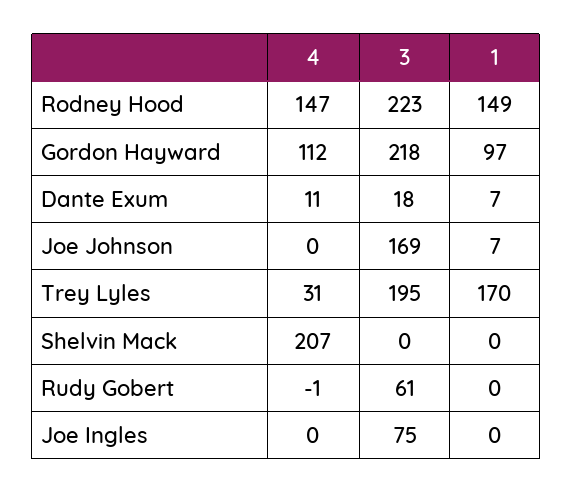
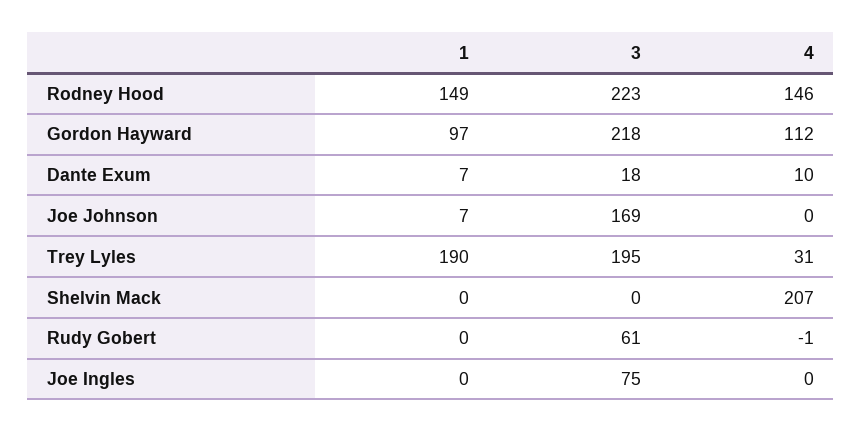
  {
    "4": {
-     "Rodney Hood": 147,
+     "Rodney Hood": 146,
      "Gordon Hayward": 112,
-     "Dante Exum": 11,
+     "Dante Exum": 10,
      "Joe Johnson": 0,
      "Trey Lyles": 31,
      "Shelvin Mack": 207,
      "Rudy Gobert": -1,
      "Joe Ingles": 0
    },
    "3": {
      "Rodney Hood": 223,
      "Gordon Hayward": 218,
      "Dante Exum": 18,
      "Joe Johnson": 169,
      "Trey Lyles": 195,
      "Shelvin Mack": 0,
      "Rudy Gobert": 61,
      "Joe Ingles": 75
    },
    "1": {
      "Rodney Hood": 149,
      "Gordon Hayward": 97,
      "Dante Exum": 7,
      "Joe Johnson": 7,
-     "Trey Lyles": 170,
+     "Trey Lyles": 190,
      "Shelvin Mack": 0,
      "Rudy Gobert": 0,
      "Joe Ingles": 0
    }
  }

